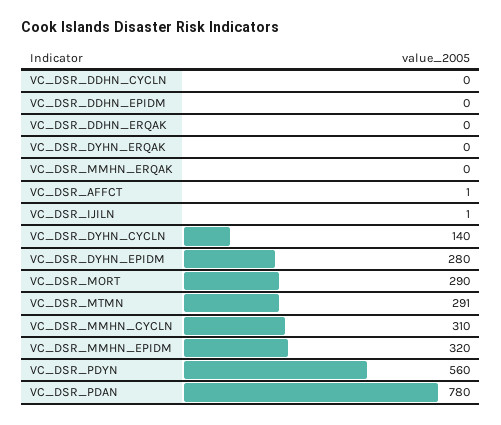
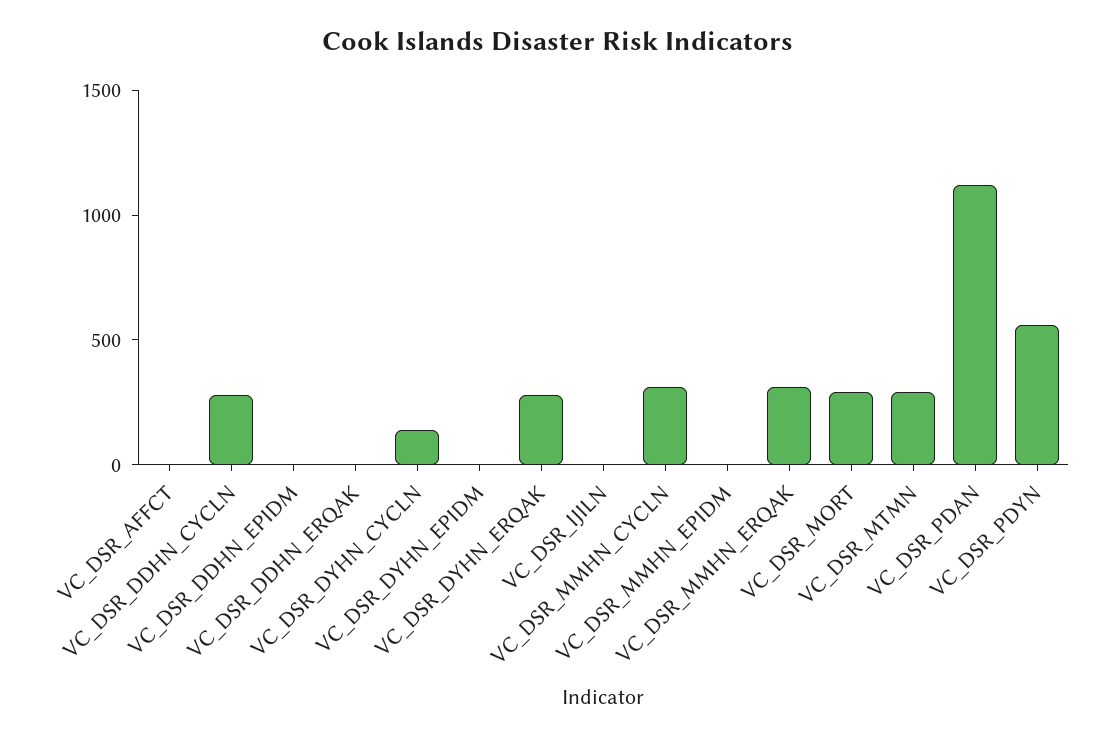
  {
-   "VC_DSR_DDHN_CYCLN": 0,
+   "VC_DSR_DDHN_CYCLN": 300,
    "VC_DSR_DDHN_EPIDM": 0,
    "VC_DSR_DDHN_ERQAK": 0,
-   "VC_DSR_DYHN_ERQAK": 0,
+   "VC_DSR_DYHN_ERQAK": 300,
-   "VC_DSR_MMHN_ERQAK": 0,
+   "VC_DSR_MMHN_ERQAK": 300,
    "VC_DSR_AFFCT": 1,
    "VC_DSR_IJILN": 1,
    "VC_DSR_DYHN_CYCLN": 140,
-   "VC_DSR_DYHN_EPIDM": 280,
+   "VC_DSR_DYHN_EPIDM": 0,
    "VC_DSR_MORT": 290,
    "VC_DSR_MTMN": 291,
    "VC_DSR_MMHN_CYCLN": 310,
-   "VC_DSR_MMHN_EPIDM": 320,
+   "VC_DSR_MMHN_EPIDM": 0,
    "VC_DSR_PDYN": 560,
-   "VC_DSR_PDAN": 780
+   "VC_DSR_PDAN": 1100
  }

